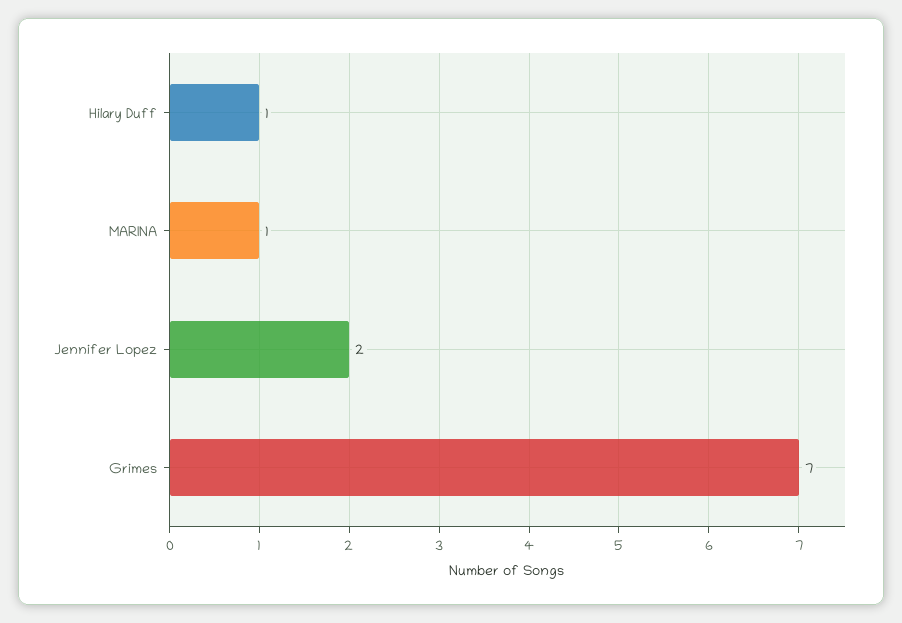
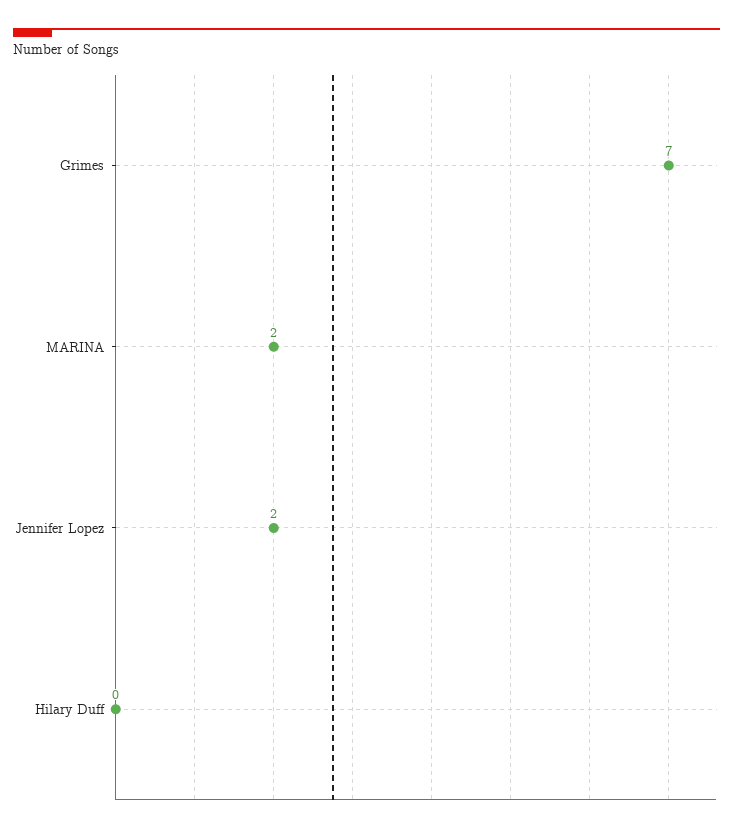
  {
-   "Hilary Duff": 1,
+   "Hilary Duff": 0,
-   "MARINA": 1,
+   "MARINA": 2,
    "Jennifer Lopez": 2,
    "Grimes": 7
  }

